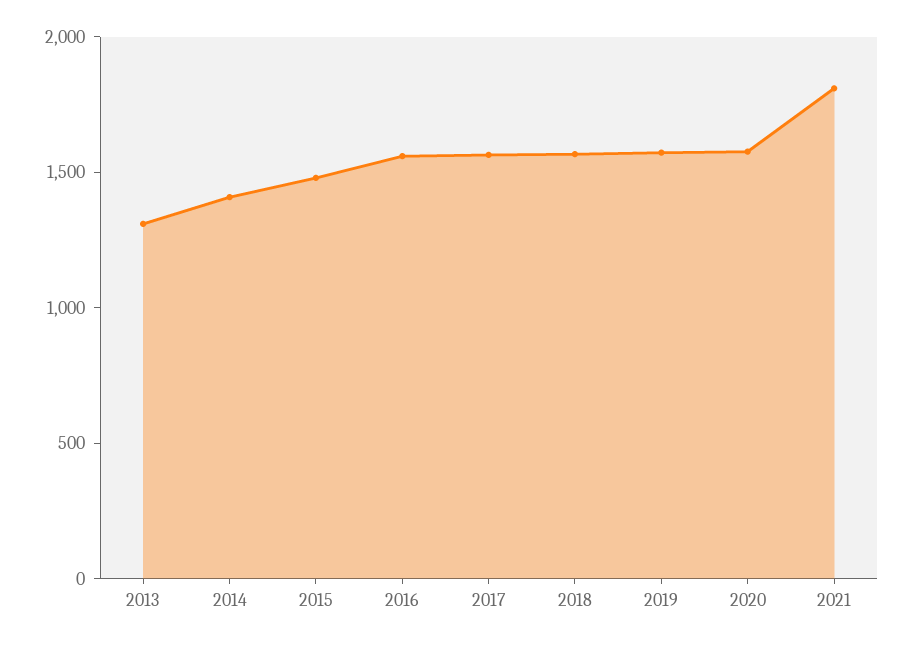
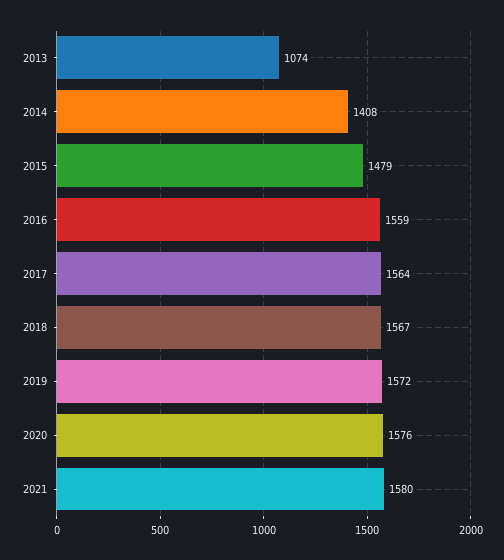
  {
-   "2013": 1300,
+   "2013": 1074,
    "2014": 1408,
    "2015": 1479,
    "2016": 1559,
    "2017": 1564,
    "2018": 1567,
    "2019": 1572,
    "2020": 1576,
-   "2021": 1800
+   "2021": 1580
  }

